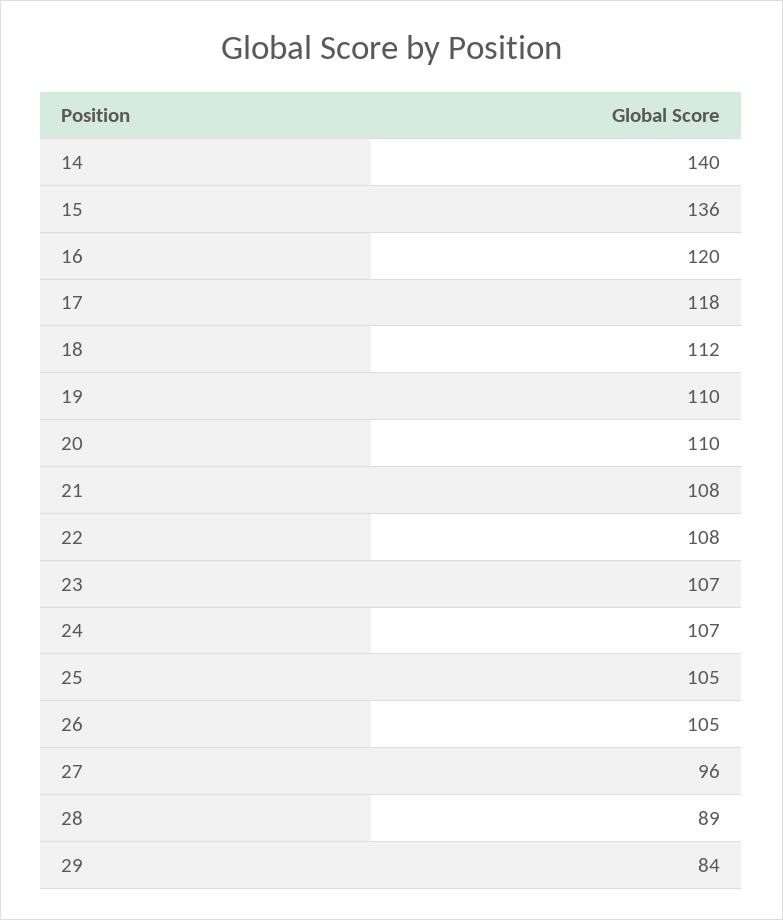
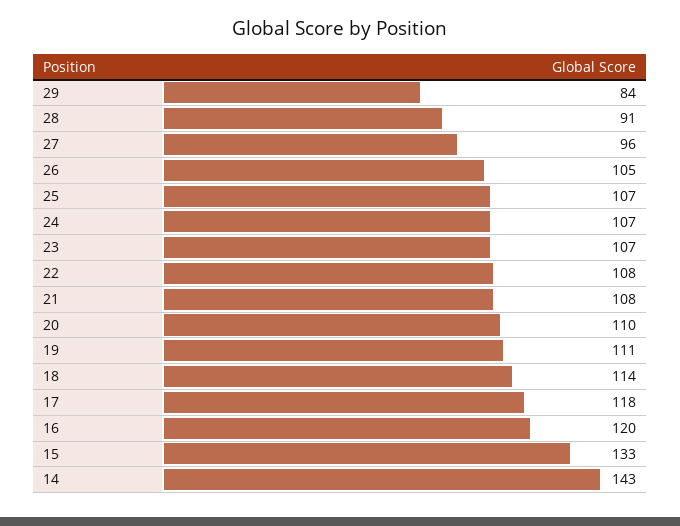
  {
-   "14": 140,
+   "14": 143,
-   "15": 136,
+   "15": 133,
    "16": 120,
    "17": 118,
-   "18": 112,
+   "18": 114,
-   "19": 110,
+   "19": 111,
    "20": 110,
    "21": 108,
    "22": 108,
    "23": 107,
    "24": 107,
-   "25": 105,
+   "25": 107,
    "26": 105,
    "27": 96,
-   "28": 89,
+   "28": 91,
    "29": 84
  }

